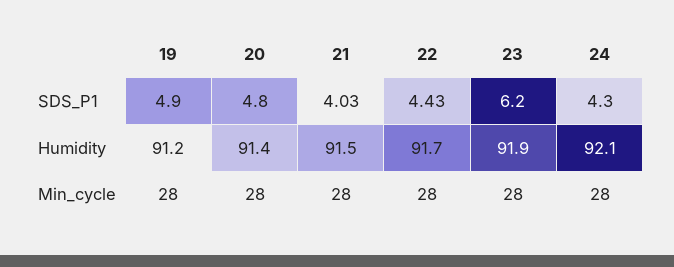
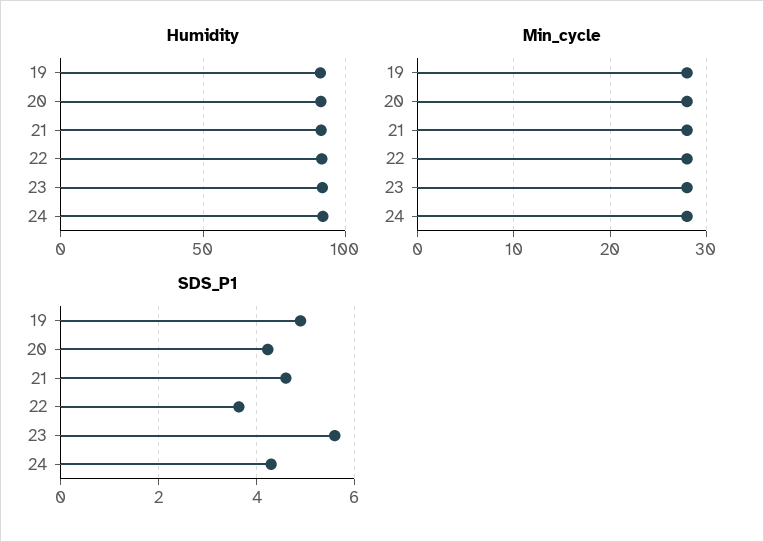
  {
    "SDS_P1": {
      "19": 4.9,
-     "20": 4.8,
+     "20": 4.2,
-     "21": 4.03,
+     "21": 4.6,
-     "22": 4.43,
+     "22": 3.6,
-     "23": 6.2,
+     "23": 5.6,
      "24": 4.3
    },
    "Humidity": {
      "19": 91.2,
      "20": 91.4,
      "21": 91.5,
      "22": 91.7,
      "23": 91.9,
      "24": 92.1
    },
    "Min_cycle": {
      "19": 28,
      "20": 28,
      "21": 28,
      "22": 28,
      "23": 28,
      "24": 28
    }
  }

